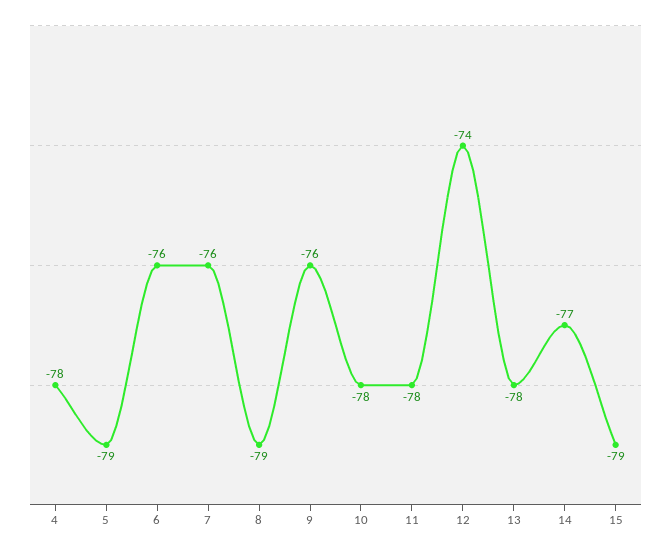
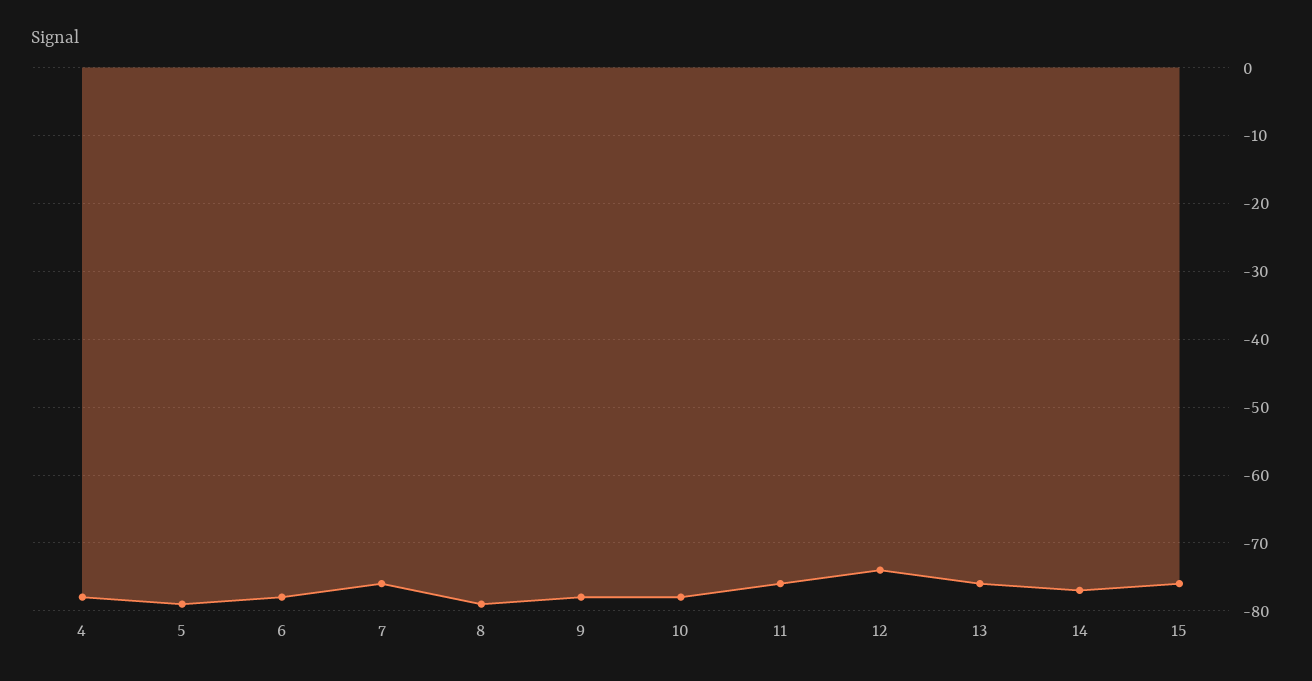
  {
    "4": -78,
    "5": -79,
-   "6": -76,
+   "6": -78,
    "7": -76,
    "8": -79,
-   "9": -76,
+   "9": -78,
    "10": -78,
-   "11": -78,
+   "11": -76,
    "12": -74,
-   "13": -78,
+   "13": -76,
    "14": -77,
-   "15": -79
+   "15": -76
  }

